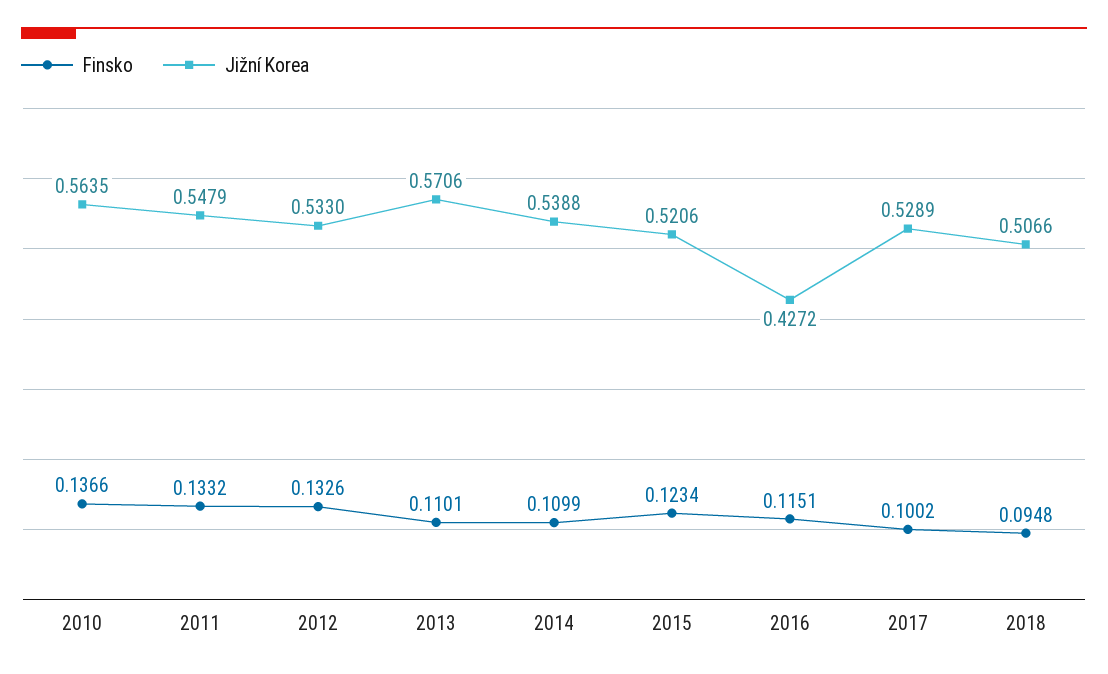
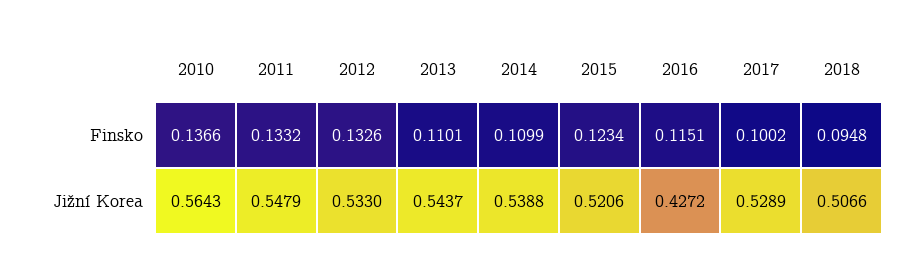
  {
    "Finsko": {
      "2010": 0.1366,
      "2011": 0.1332,
      "2012": 0.1326,
      "2013": 0.1101,
      "2014": 0.1099,
      "2015": 0.1234,
      "2016": 0.1151,
      "2017": 0.1002,
      "2018": 0.0948
    },
    "Jižní Korea": {
-     "2010": 0.5635,
+     "2010": 0.5643,
      "2011": 0.5479,
      "2012": 0.533,
-     "2013": 0.5706,
+     "2013": 0.5437,
      "2014": 0.5388,
      "2015": 0.5206,
      "2016": 0.4272,
      "2017": 0.5289,
      "2018": 0.5066
    }
  }

